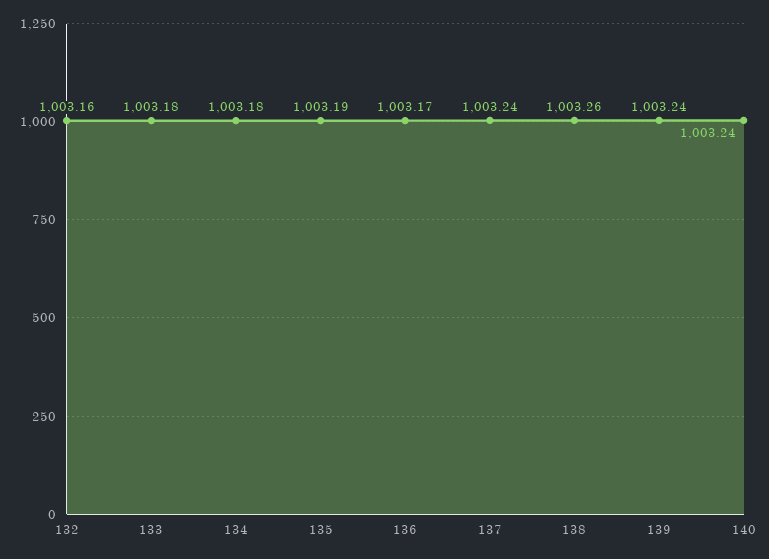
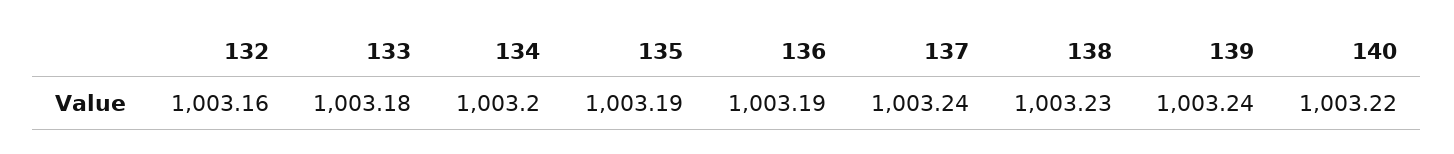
  {
    "132": 1003.16,
    "133": 1003.18,
-   "134": 1003.18,
+   "134": 1003.2,
    "135": 1003.19,
-   "136": 1003.17,
+   "136": 1003.19,
    "137": 1003.24,
-   "138": 1003.26,
+   "138": 1003.23,
    "139": 1003.24,
-   "140": 1003.24
+   "140": 1003.22
  }

